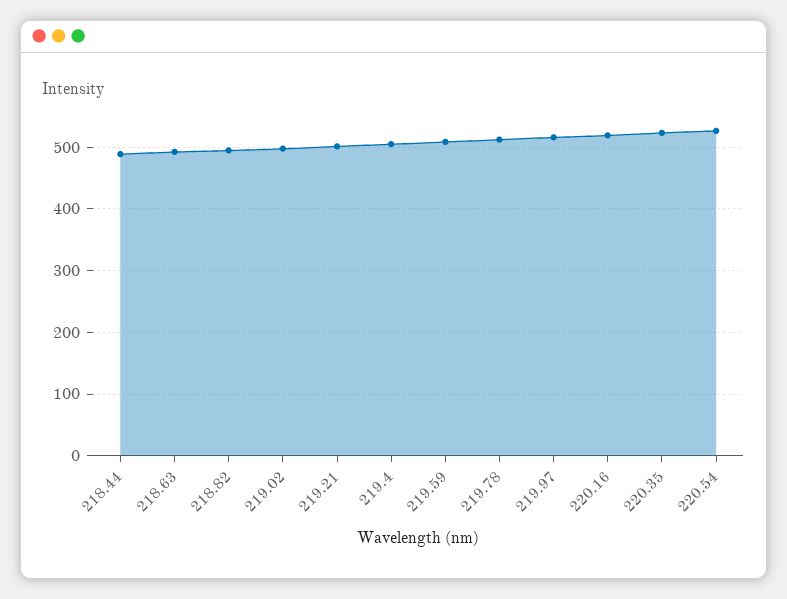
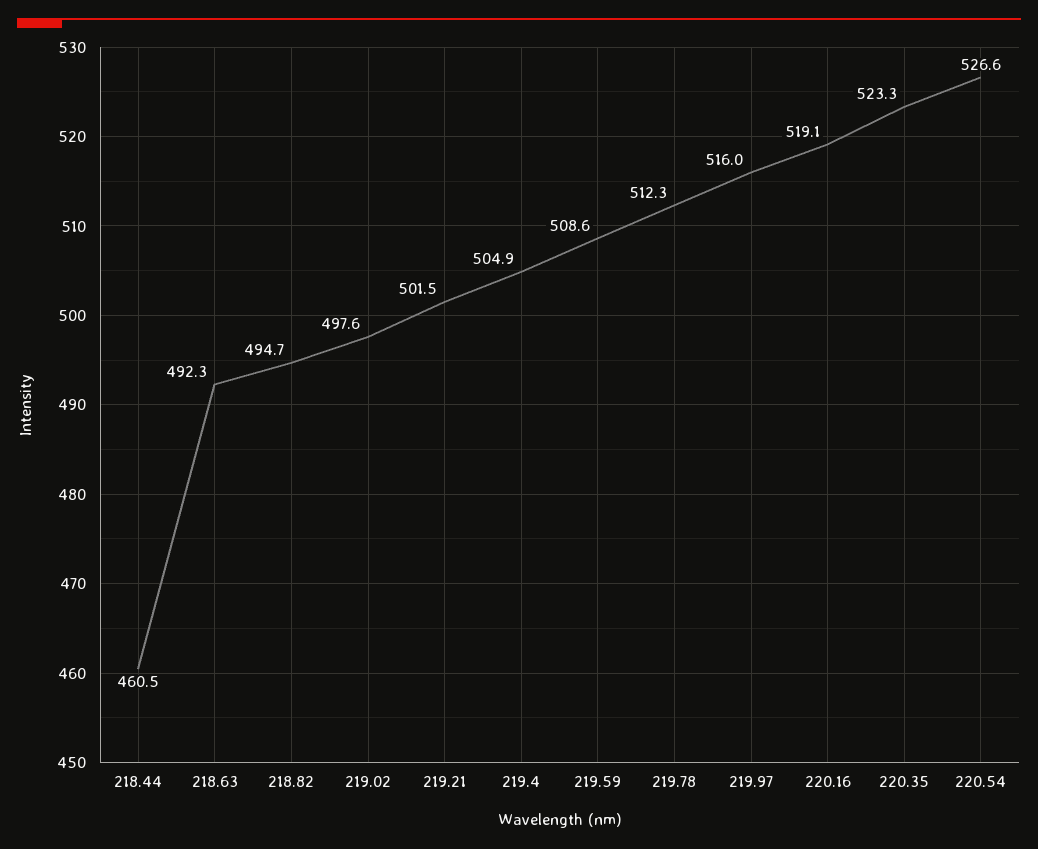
  {
-   "218.44": 490,
+   "218.44": 460.5,
    "218.63": 492.3,
    "218.82": 494.7,
    "219.02": 497.6,
    "219.21": 501.5,
    "219.4": 504.9,
    "219.59": 508.6,
    "219.78": 512.3,
    "219.97": 516,
    "220.16": 519.1,
    "220.35": 523.3,
    "220.54": 526.6
  }

